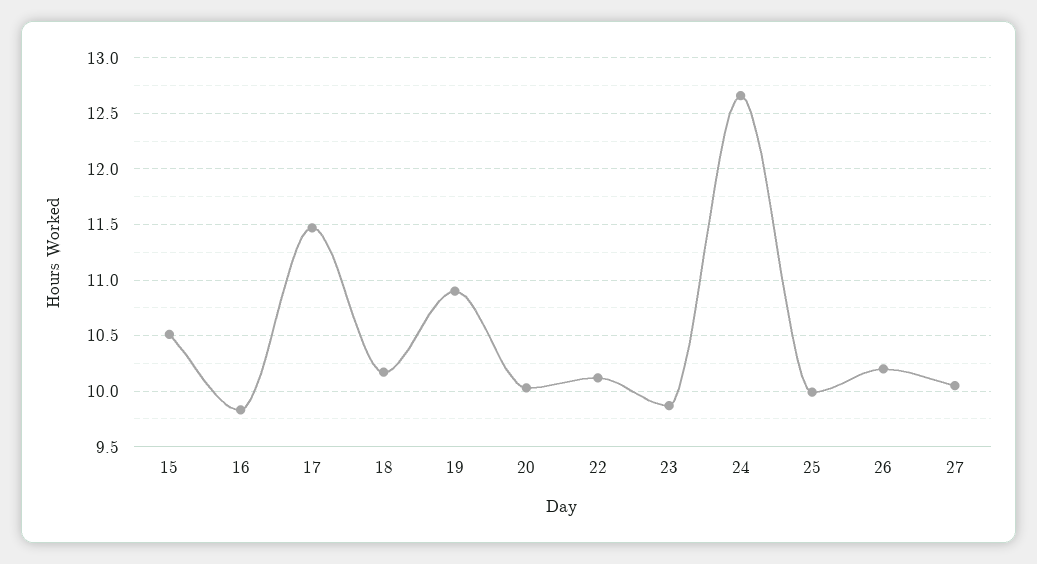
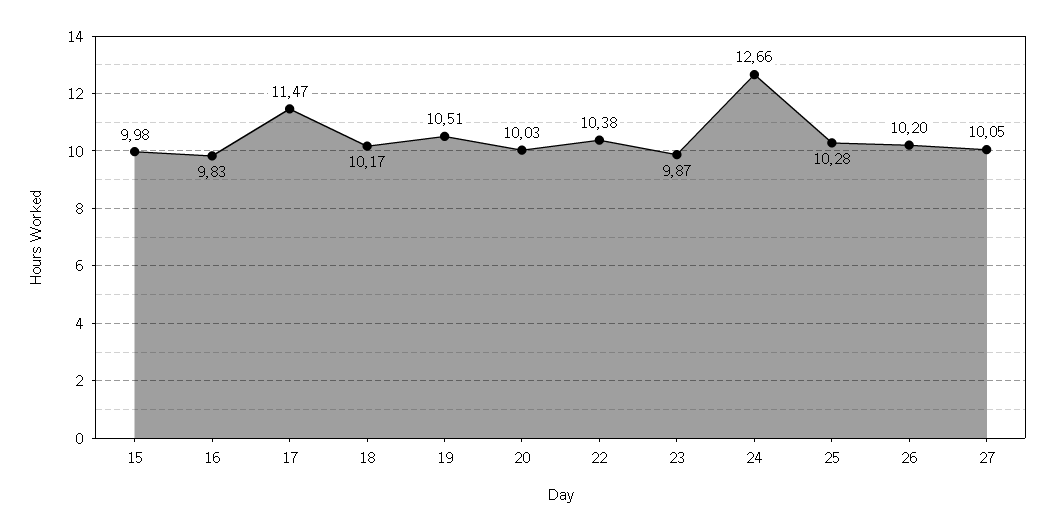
  {
-   "15": 10.5,
+   "15": 9.98,
    "16": 9.83,
    "17": 11.47,
    "18": 10.17,
-   "19": 10.9,
+   "19": 10.51,
    "20": 10.03,
-   "22": 10.1,
+   "22": 10.38,
    "23": 9.87,
    "24": 12.66,
-   "25": 10,
+   "25": 10.28,
    "26": 10.2,
    "27": 10.05
  }

